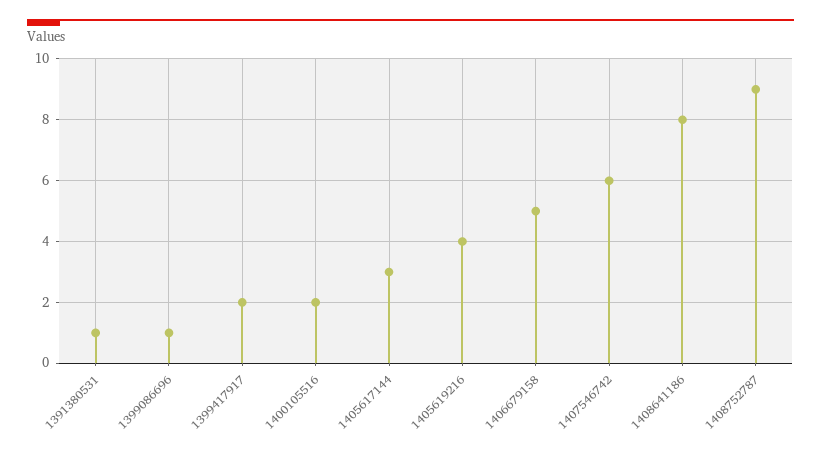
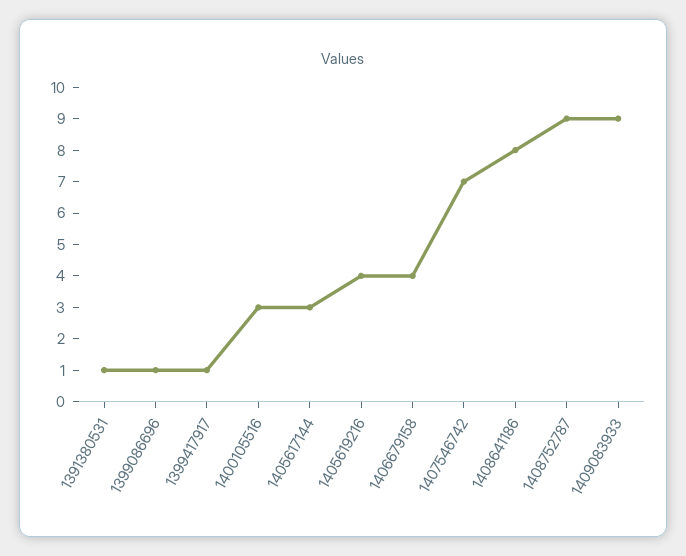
  {
    "1391380531": 1,
    "1399086696": 1,
-   "1399417917": 2,
+   "1399417917": 1,
-   "1400105516": 2,
+   "1400105516": 3,
    "1405617144": 3,
    "1405619216": 4,
-   "1406679158": 5,
+   "1406679158": 4,
-   "1407546742": 6,
+   "1407546742": 7,
    "1408641186": 8,
-   "1408752787": 9
+   "1408752787": 9,
+   "1409083933": 9
  }

